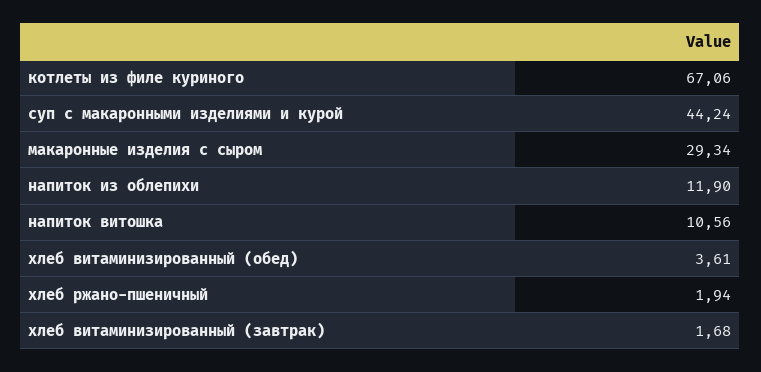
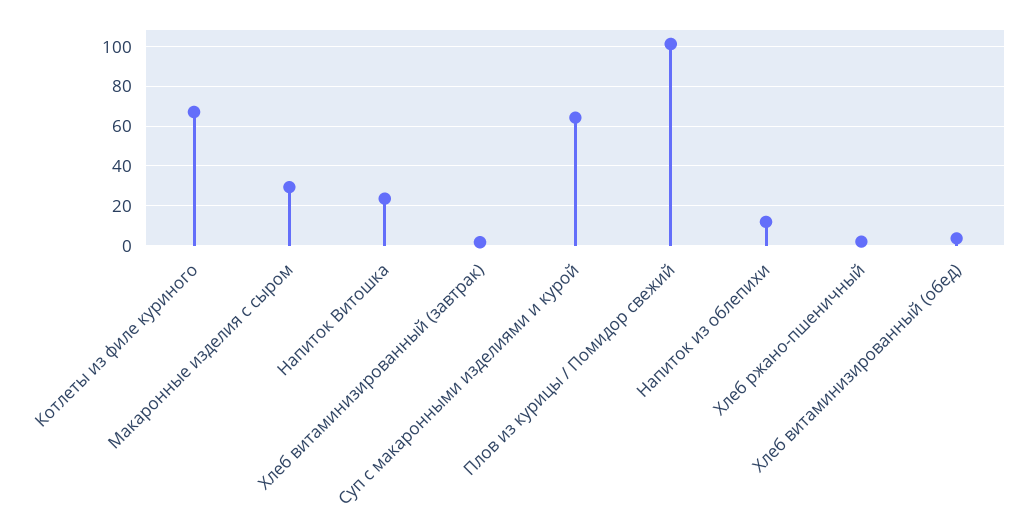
  {
    "котлеты из филе куриного": 67.06,
-   "суп с макаронными изделиями и курой": 44.24,
+   "суп с макаронными изделиями и курой": 65,
    "макаронные изделия с сыром": 29.34,
    "напиток из облепихи": 11.9,
-   "напиток витошка": 10.56,
+   "напиток витошка": 25,
    "хлеб витаминизированный (обед)": 3.61,
    "хлеб ржано-пшеничный": 1.94,
-   "хлеб витаминизированный (завтрак)": 1.68
+   "хлеб витаминизированный (завтрак)": 1.68,
+   "Плов из курицы / Помидор свежий": 100
  }

